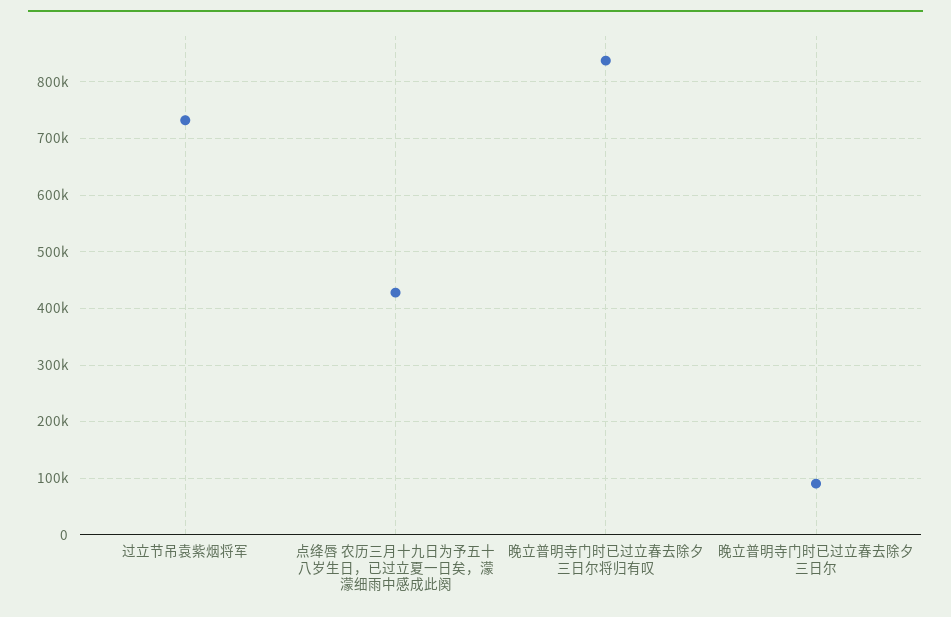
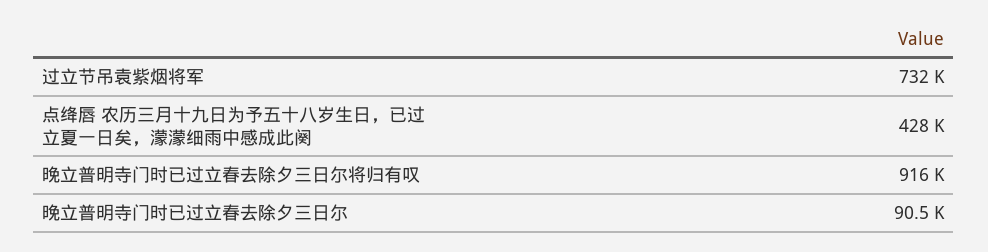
  {
    "过立节吊袁紫烟将军": 732000,
    "点绛唇 农历三月十九日为予五十八岁生日，已过立夏一日矣，濛濛细雨中感成此阕": 428000,
-   "晚立普明寺门时已过立春去除夕三日尔将归有叹": 840000,
+   "晚立普明寺门时已过立春去除夕三日尔将归有叹": 916000,
    "晚立普明寺门时已过立春去除夕三日尔": 90500
  }

